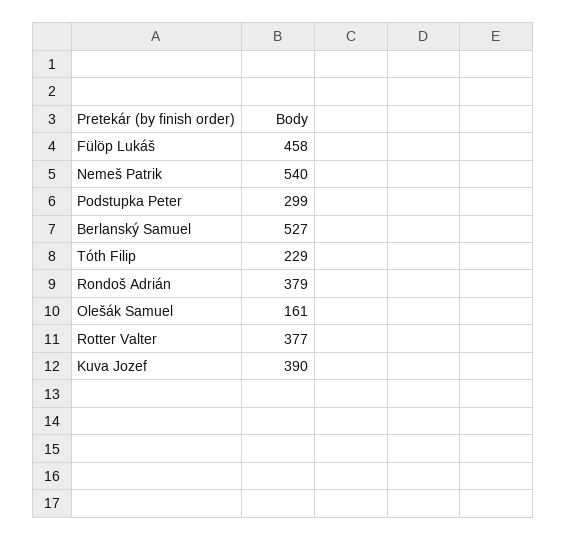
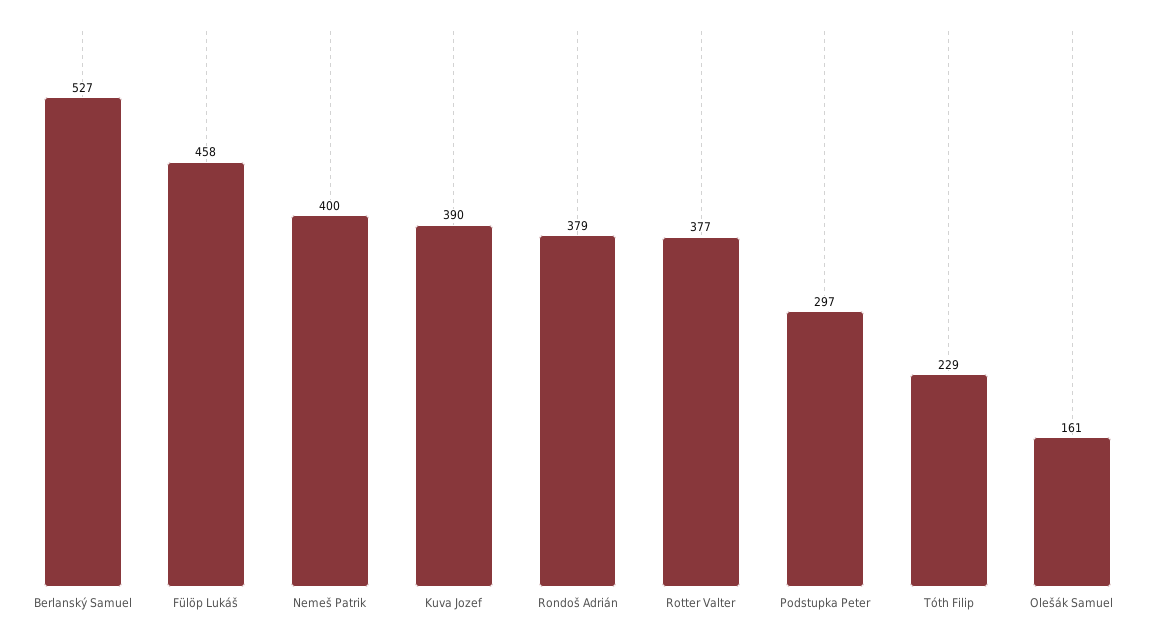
  {
    "Fülöp Lukáš": 458,
-   "Nemeš Patrik": 540,
+   "Nemeš Patrik": 400,
-   "Podstupka Peter": 299,
+   "Podstupka Peter": 297,
    "Berlanský Samuel": 527,
    "Tóth Filip": 229,
    "Rondoš Adrián": 379,
    "Olešák Samuel": 161,
    "Rotter Valter": 377,
    "Kuva Jozef": 390
  }

